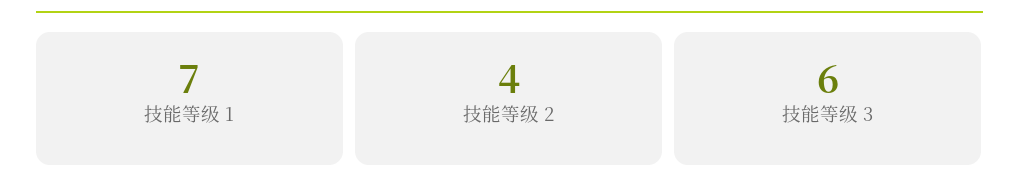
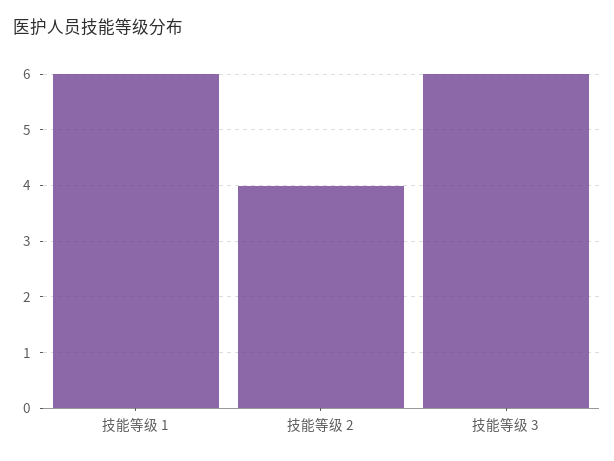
  {
-   "技能等级 1": 7,
+   "技能等级 1": 6,
    "技能等级 2": 4,
    "技能等级 3": 6
  }

